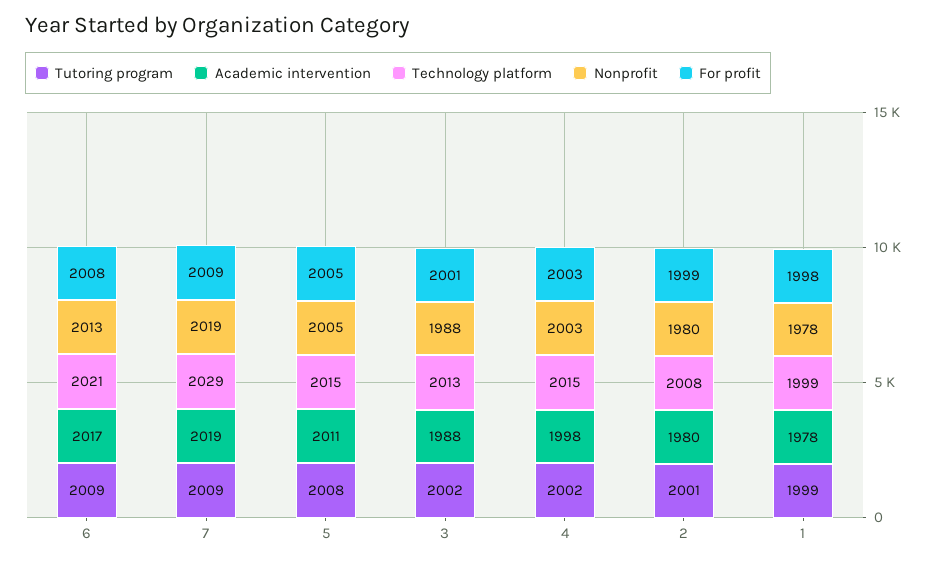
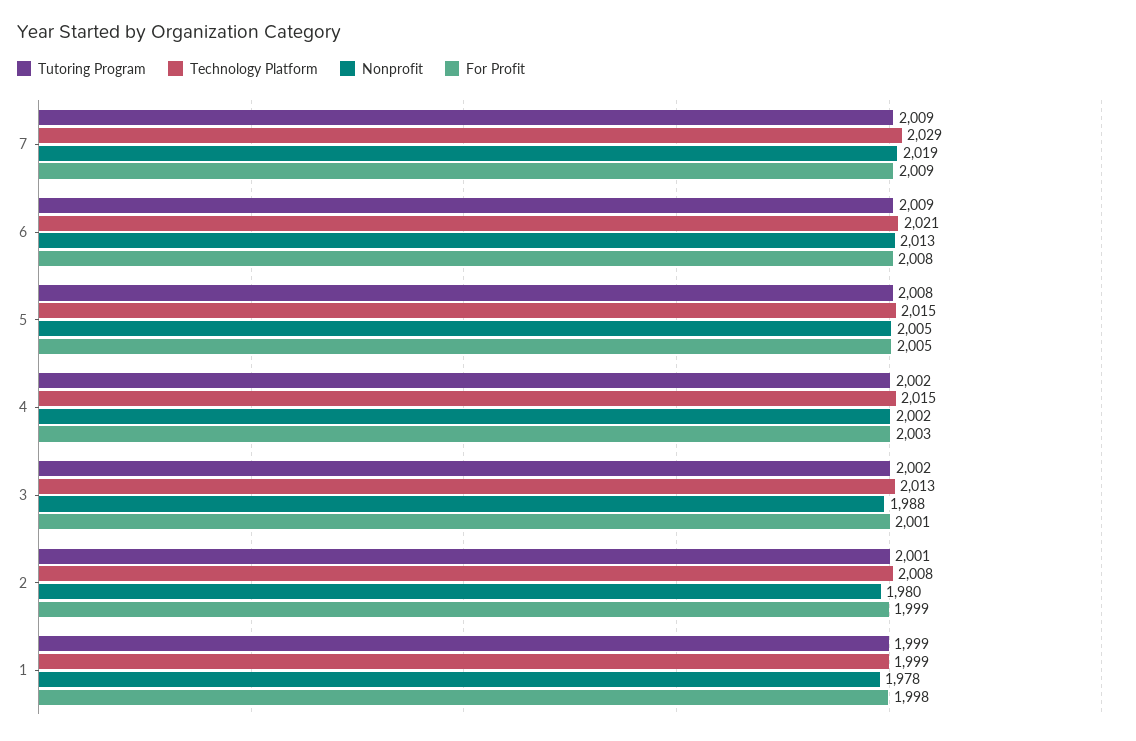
  {
    "Tutoring program": {
      "6": 2009,
      "7": 2009,
      "5": 2008,
      "3": 2002,
      "4": 2002,
      "2": 2001,
      "1": 1999
    },
-   "Academic intervention": {
-     "6": 2017,
-     "7": 2019,
-     "5": 2011,
-     "3": 1988,
-     "4": 1998,
-     "2": 1980,
-     "1": 1978
-   },
    "Technology platform": {
      "6": 2021,
      "7": 2029,
      "5": 2015,
      "3": 2013,
      "4": 2015,
      "2": 2008,
      "1": 1999
    },
    "Nonprofit": {
      "6": 2013,
      "7": 2019,
      "5": 2005,
      "3": 1988,
-     "4": 2003,
+     "4": 2002,
      "2": 1980,
      "1": 1978
    },
    "For profit": {
      "6": 2008,
      "7": 2009,
      "5": 2005,
      "3": 2001,
      "4": 2003,
      "2": 1999,
      "1": 1998
    }
  }

